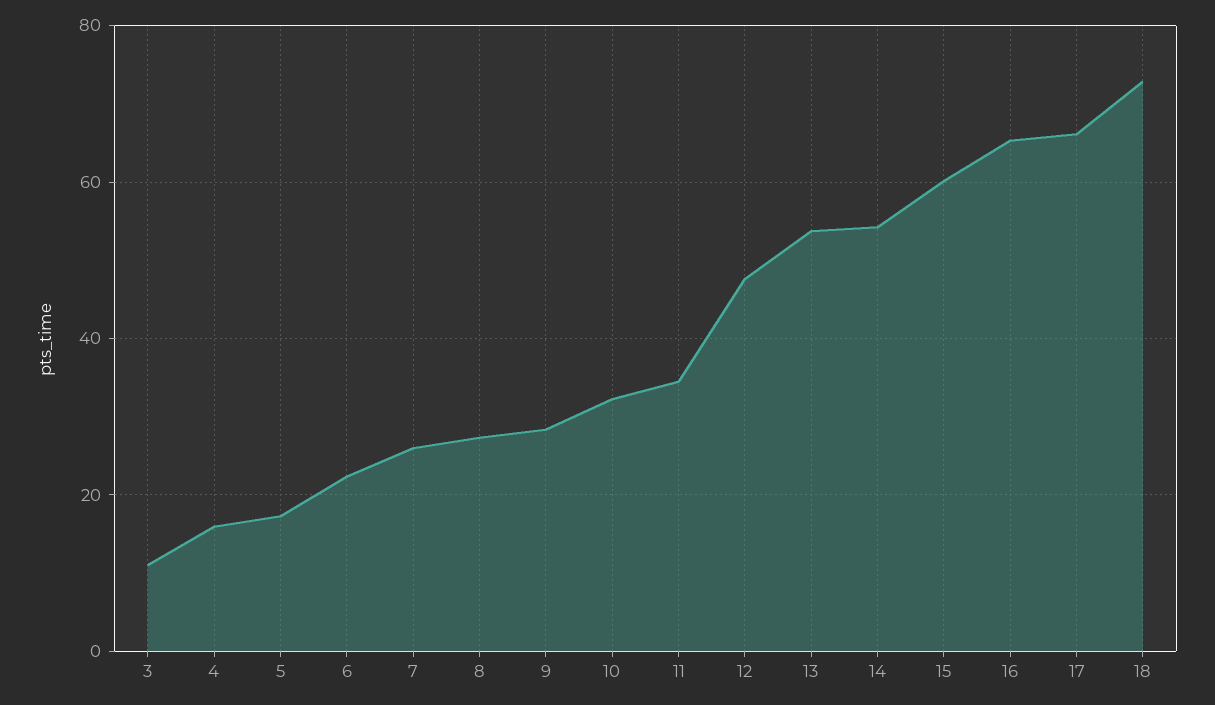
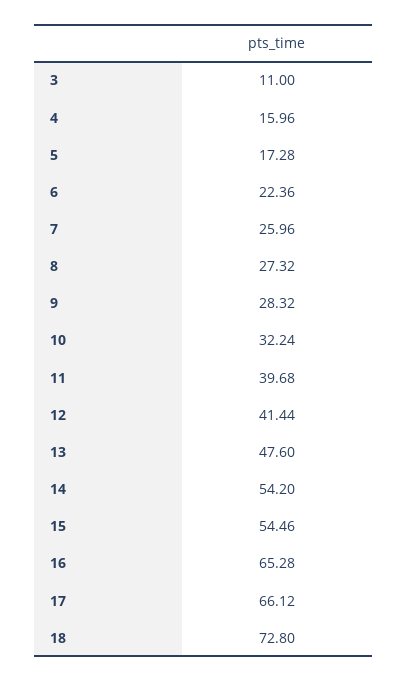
  {
    "3": 11,
    "4": 15.96,
    "5": 17.28,
    "6": 22.36,
    "7": 25.96,
    "8": 27.32,
    "9": 28.32,
    "10": 32.24,
-   "11": 34,
+   "11": 39.68,
-   "12": 48,
+   "12": 41.44,
-   "13": 54,
+   "13": 47.6,
    "14": 54.2,
-   "15": 60,
+   "15": 54.46,
    "16": 65.28,
    "17": 66.12,
    "18": 72.8
  }

